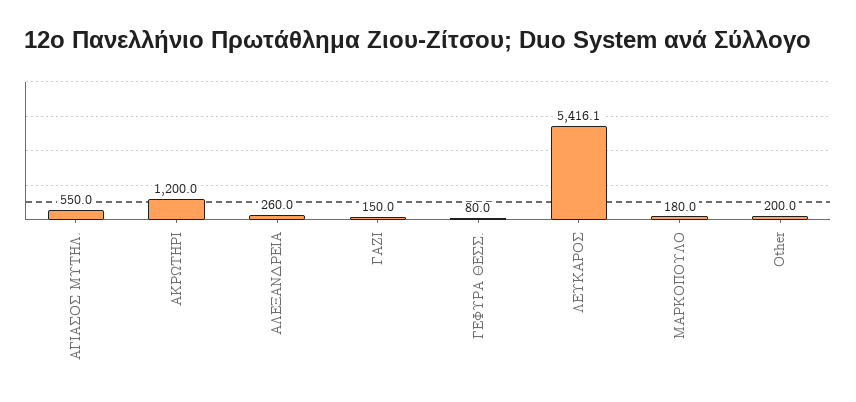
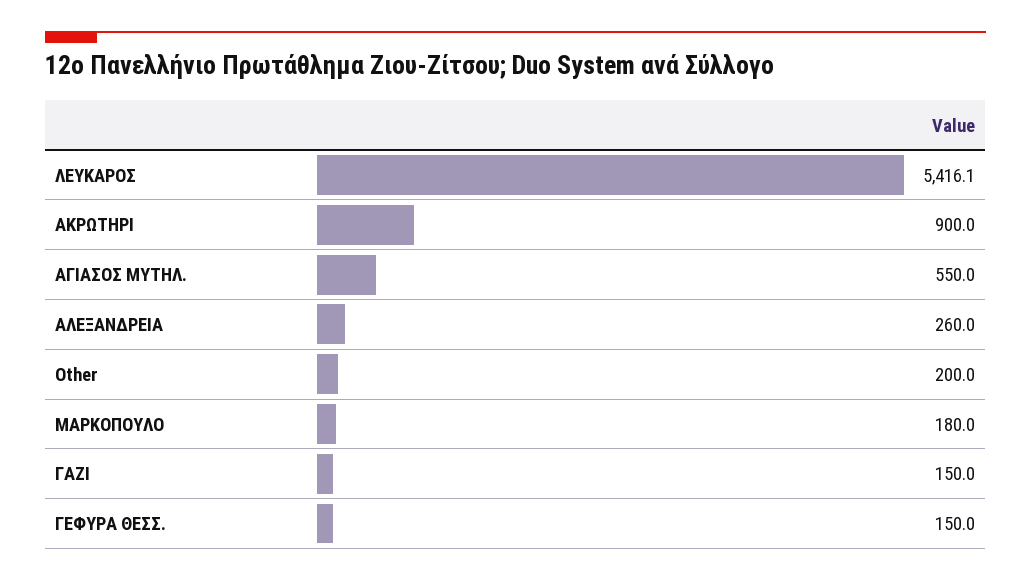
  {
    "ΑΓΙΑΣΟΣ ΜΥΤΗΛ.": 550,
-   "ΑΚΡΩΤΗΡΙ": 1200,
+   "ΑΚΡΩΤΗΡΙ": 900,
    "ΑΛΕΞΑΝΔΡΕΙΑ": 260,
    "ΓΑΖΙ": 150,
-   "ΓΕΦΥΡΑ ΘΕΣΣ.": 80,
+   "ΓΕΦΥΡΑ ΘΕΣΣ.": 150,
    "ΛΕΥΚΑΡΟΣ": 5416.1,
    "ΜΑΡΚΟΠΟΥΛΟ": 180,
    "Other": 200
  }

